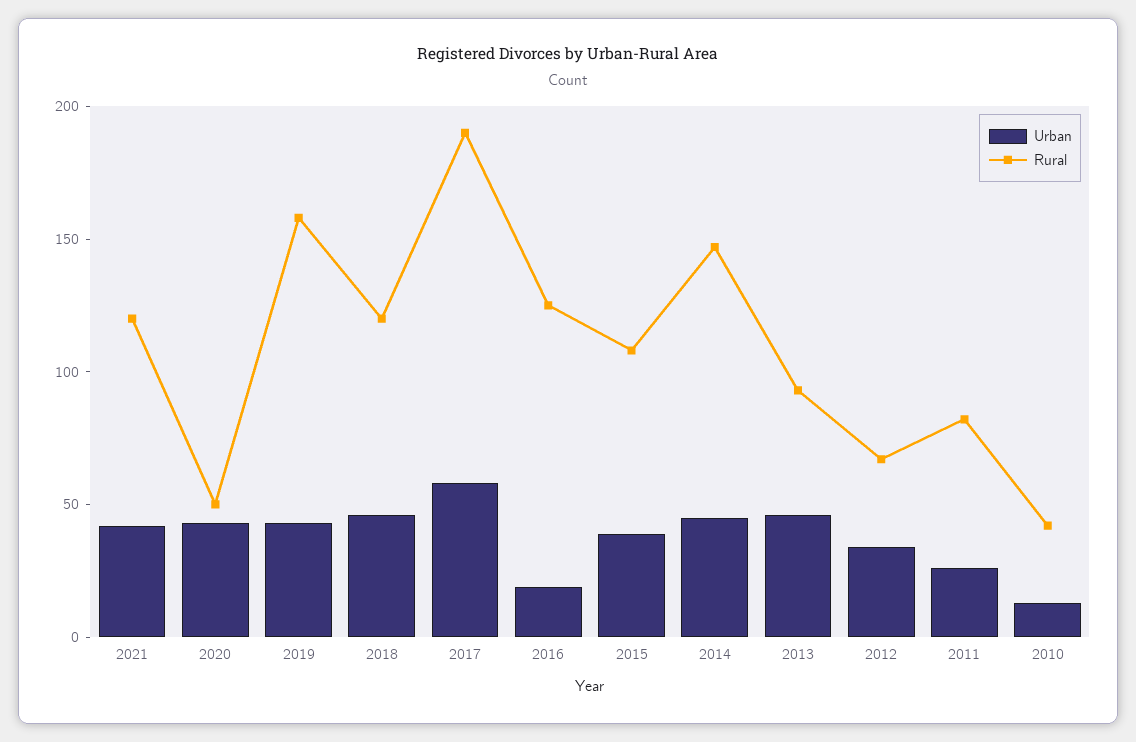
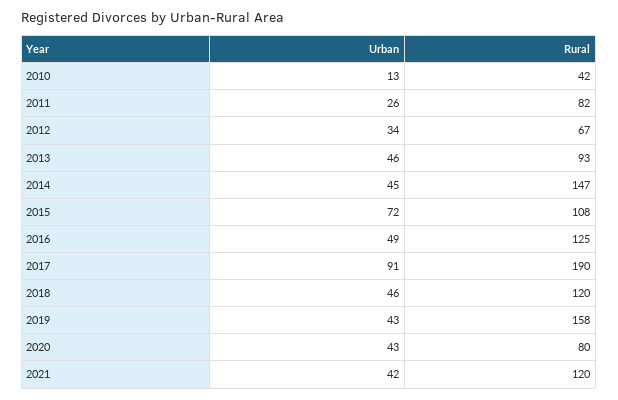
  {
    "Urban": {
      "2021": 42,
      "2020": 43,
      "2019": 43,
      "2018": 46,
-     "2017": 60,
+     "2017": 91,
-     "2016": 20,
+     "2016": 49,
-     "2015": 40,
+     "2015": 72,
      "2014": 45,
      "2013": 46,
      "2012": 34,
      "2011": 26,
      "2010": 13
    },
    "Rural": {
      "2021": 120,
-     "2020": 50,
+     "2020": 80,
      "2019": 158,
      "2018": 120,
      "2017": 190,
      "2016": 125,
      "2015": 108,
      "2014": 147,
      "2013": 93,
      "2012": 67,
      "2011": 82,
      "2010": 42
    }
  }

